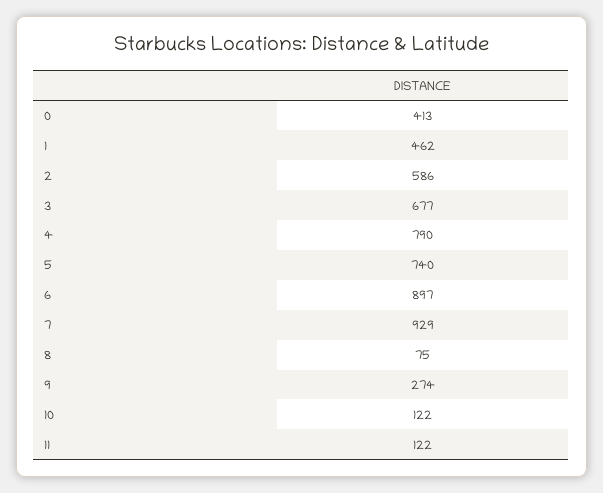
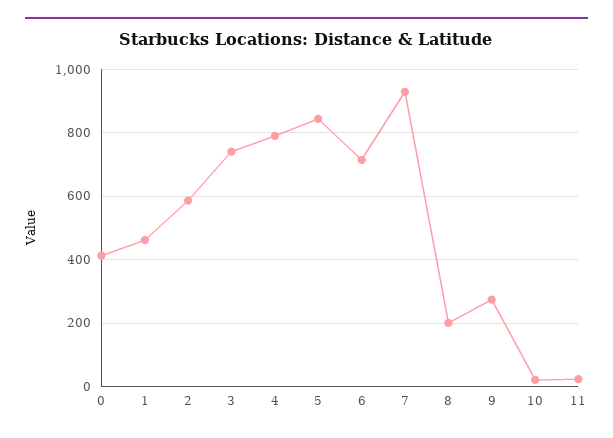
  {
    "0": 413,
    "1": 462,
    "2": 586,
-   "3": 677,
+   "3": 740,
    "4": 790,
-   "5": 740,
+   "5": 840,
-   "6": 897,
+   "6": 720,
    "7": 929,
-   "8": 75,
+   "8": 200,
    "9": 274,
-   "10": 122,
+   "10": 20,
-   "11": 122
+   "11": 20
  }

